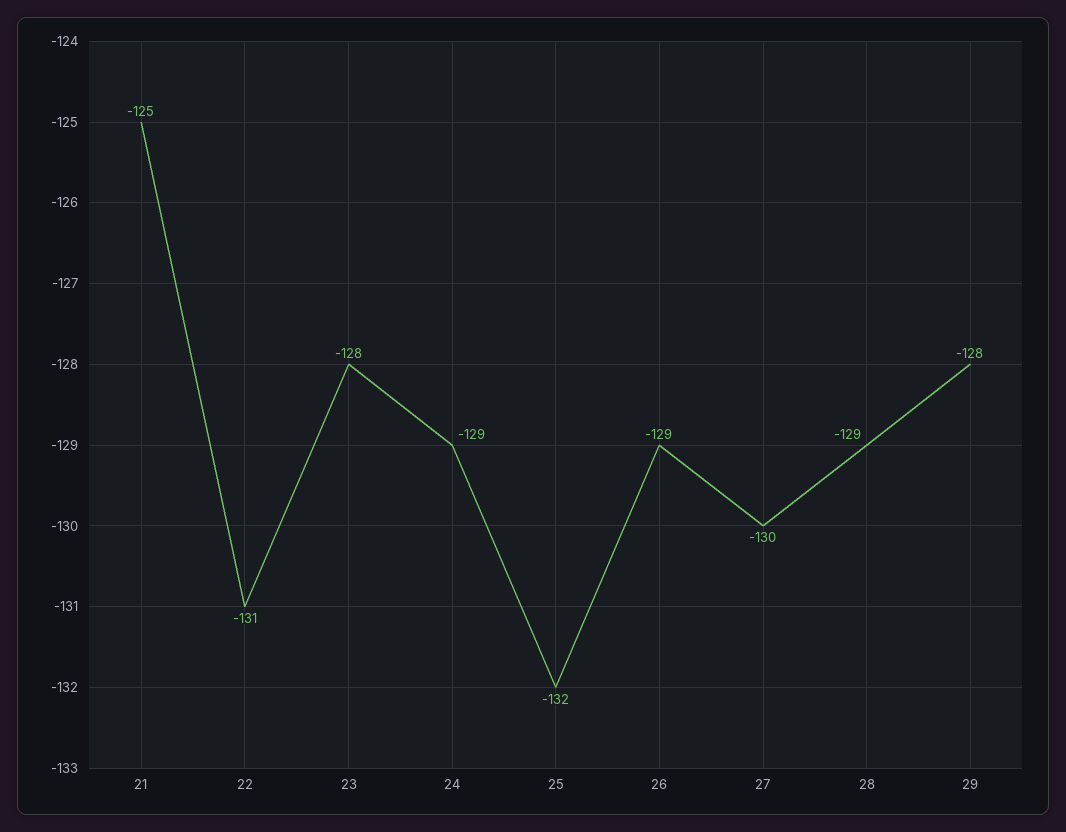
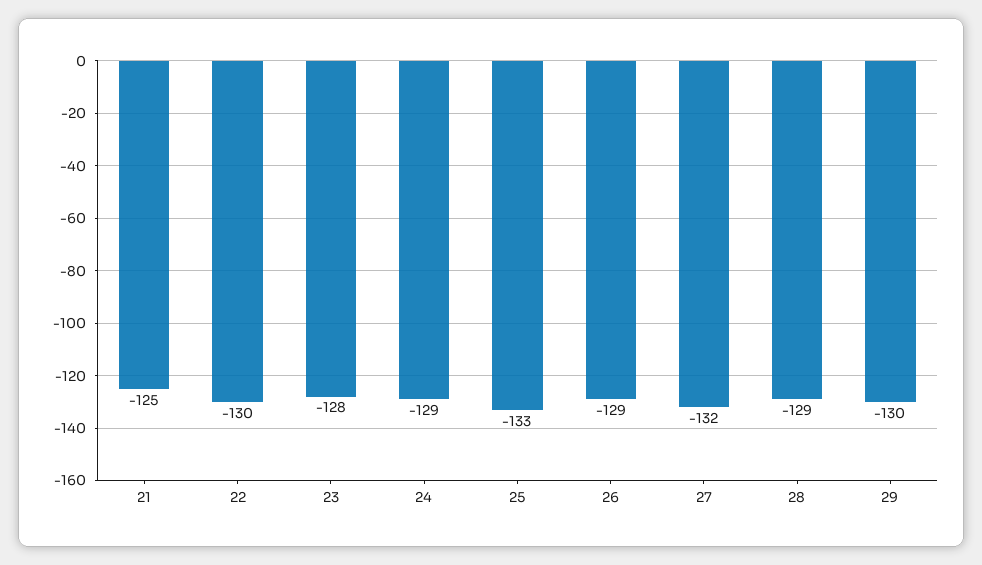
  {
    "21": -125,
-   "22": -131,
+   "22": -130,
    "23": -128,
    "24": -129,
-   "25": -132,
+   "25": -133,
    "26": -129,
-   "27": -130,
+   "27": -132,
    "28": -129,
-   "29": -128
+   "29": -130
  }

